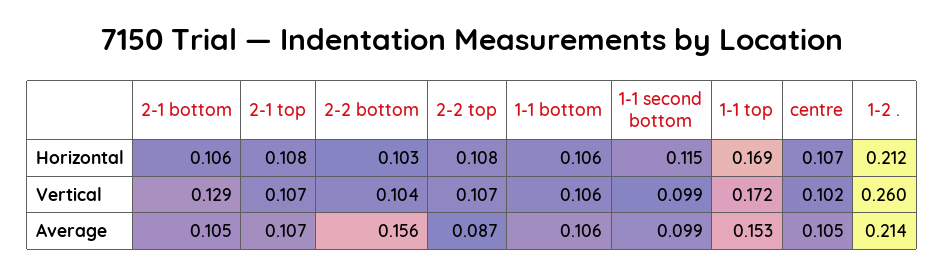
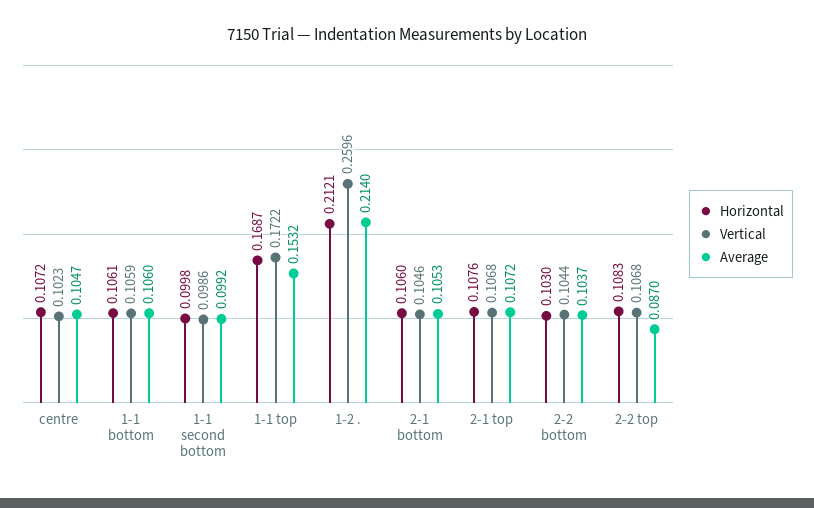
  {
    "Horizontal": {
      "2-1 bottom": 0.106,
      "2-1 top": 0.1076,
      "2-2 bottom": 0.103,
      "2-2 top": 0.1083,
      "1-1 bottom": 0.1061,
-     "1-1 second bottom": 0.115,
+     "1-1 second bottom": 0.0998,
      "1-1 top": 0.1687,
      "centre": 0.1072,
      "1-2 .": 0.2121
    },
    "Vertical": {
-     "2-1 bottom": 0.129,
+     "2-1 bottom": 0.1046,
      "2-1 top": 0.1068,
      "2-2 bottom": 0.1044,
      "2-2 top": 0.1068,
      "1-1 bottom": 0.1059,
      "1-1 second bottom": 0.0986,
      "1-1 top": 0.1722,
      "centre": 0.1023,
      "1-2 .": 0.2596
    },
    "Average": {
      "2-1 bottom": 0.1053,
      "2-1 top": 0.1072,
-     "2-2 bottom": 0.156,
+     "2-2 bottom": 0.1037,
      "2-2 top": 0.087,
      "1-1 bottom": 0.106,
      "1-1 second bottom": 0.0992,
      "1-1 top": 0.1532,
      "centre": 0.1047,
      "1-2 .": 0.214
    }
  }

